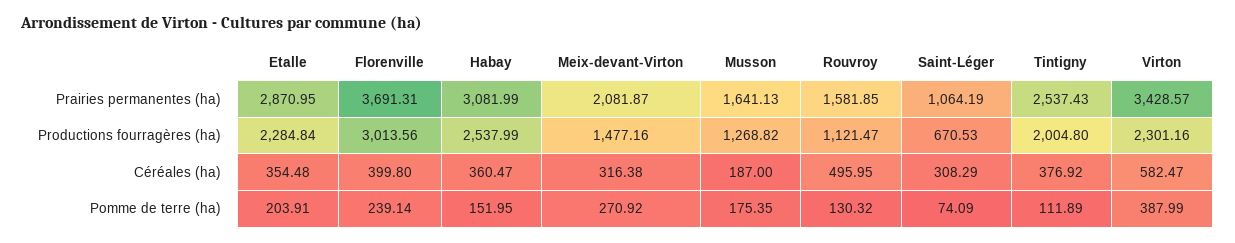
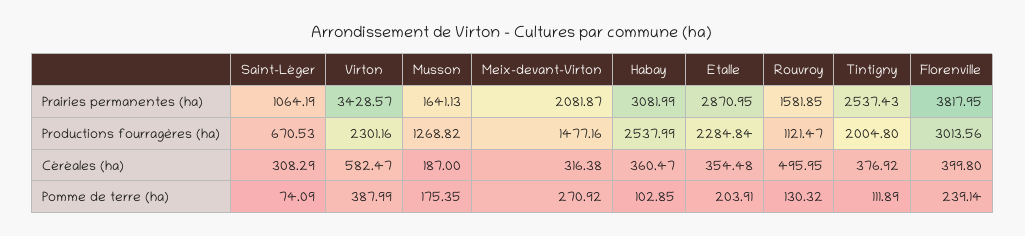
  {
    "Etalle": {
      "Prairies permanentes (ha)": 2870.95,
      "Productions fourragères (ha)": 2284.84,
      "Céréales (ha)": 354.48,
      "Pomme de terre (ha)": 203.91
    },
    "Florenville": {
-     "Prairies permanentes (ha)": 3691.31,
+     "Prairies permanentes (ha)": 3817.95,
      "Productions fourragères (ha)": 3013.56,
      "Céréales (ha)": 399.8,
      "Pomme de terre (ha)": 239.14
    },
    "Habay": {
      "Prairies permanentes (ha)": 3081.99,
      "Productions fourragères (ha)": 2537.99,
      "Céréales (ha)": 360.47,
-     "Pomme de terre (ha)": 151.95
+     "Pomme de terre (ha)": 102.85
    },
    "Meix-devant-Virton": {
      "Prairies permanentes (ha)": 2081.87,
      "Productions fourragères (ha)": 1477.16,
      "Céréales (ha)": 316.38,
      "Pomme de terre (ha)": 270.92
    },
    "Musson": {
      "Prairies permanentes (ha)": 1641.13,
      "Productions fourragères (ha)": 1268.82,
      "Céréales (ha)": 187,
      "Pomme de terre (ha)": 175.35
    },
    "Rouvroy": {
      "Prairies permanentes (ha)": 1581.85,
      "Productions fourragères (ha)": 1121.47,
      "Céréales (ha)": 495.95,
      "Pomme de terre (ha)": 130.32
    },
    "Saint-Léger": {
      "Prairies permanentes (ha)": 1064.19,
      "Productions fourragères (ha)": 670.53,
      "Céréales (ha)": 308.29,
      "Pomme de terre (ha)": 74.09
    },
    "Tintigny": {
      "Prairies permanentes (ha)": 2537.43,
      "Productions fourragères (ha)": 2004.8,
      "Céréales (ha)": 376.92,
      "Pomme de terre (ha)": 111.89
    },
    "Virton": {
      "Prairies permanentes (ha)": 3428.57,
      "Productions fourragères (ha)": 2301.16,
      "Céréales (ha)": 582.47,
      "Pomme de terre (ha)": 387.99
    }
  }

